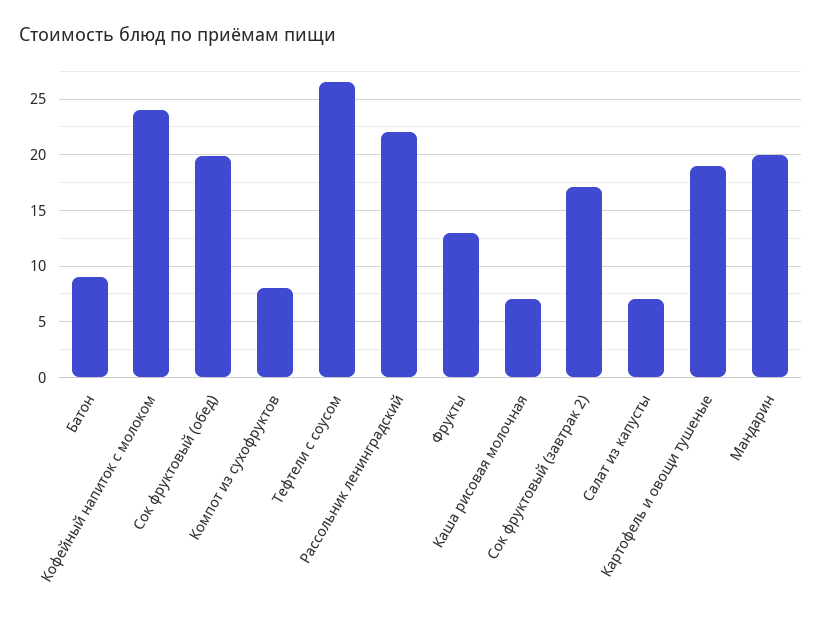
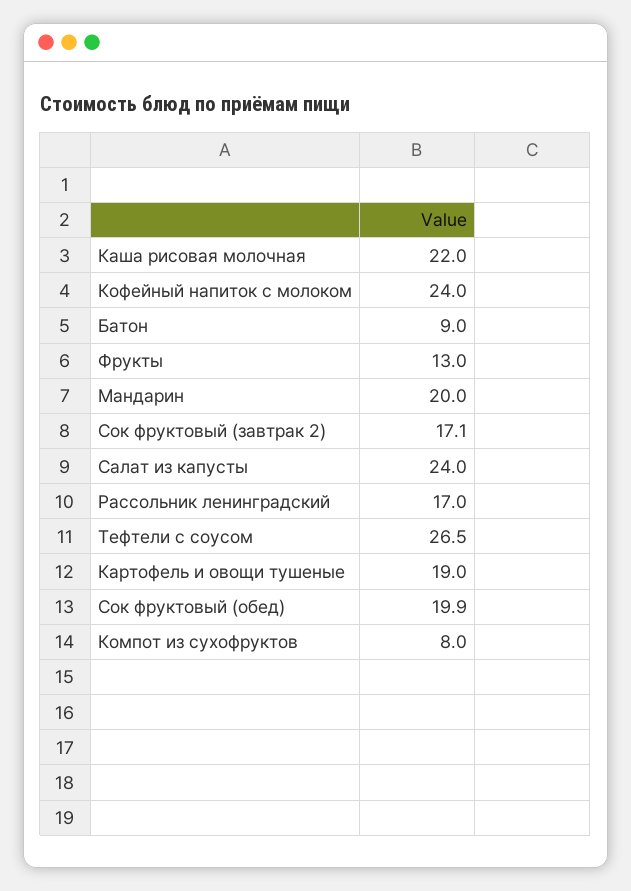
  {
    "Батон": 9,
    "Кофейный напиток с молоком": 24,
    "Сок фруктовый (обед)": 19.9,
    "Компот из сухофруктов": 8,
    "Тефтели с соусом": 26.5,
-   "Рассольник ленинградский": 22,
+   "Рассольник ленинградский": 17,
    "Фрукты": 13,
-   "Каша рисовая молочная": 7,
+   "Каша рисовая молочная": 22,
    "Сок фруктовый (завтрак 2)": 17.1,
-   "Салат из капусты": 7,
+   "Салат из капусты": 24,
    "Картофель и овощи тушеные": 19,
    "Мандарин": 20
  }

